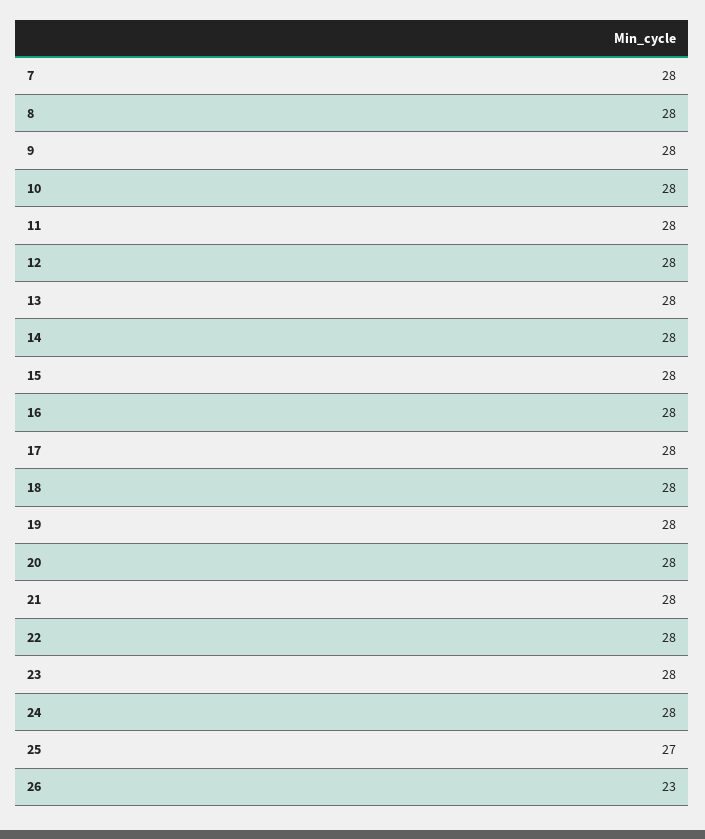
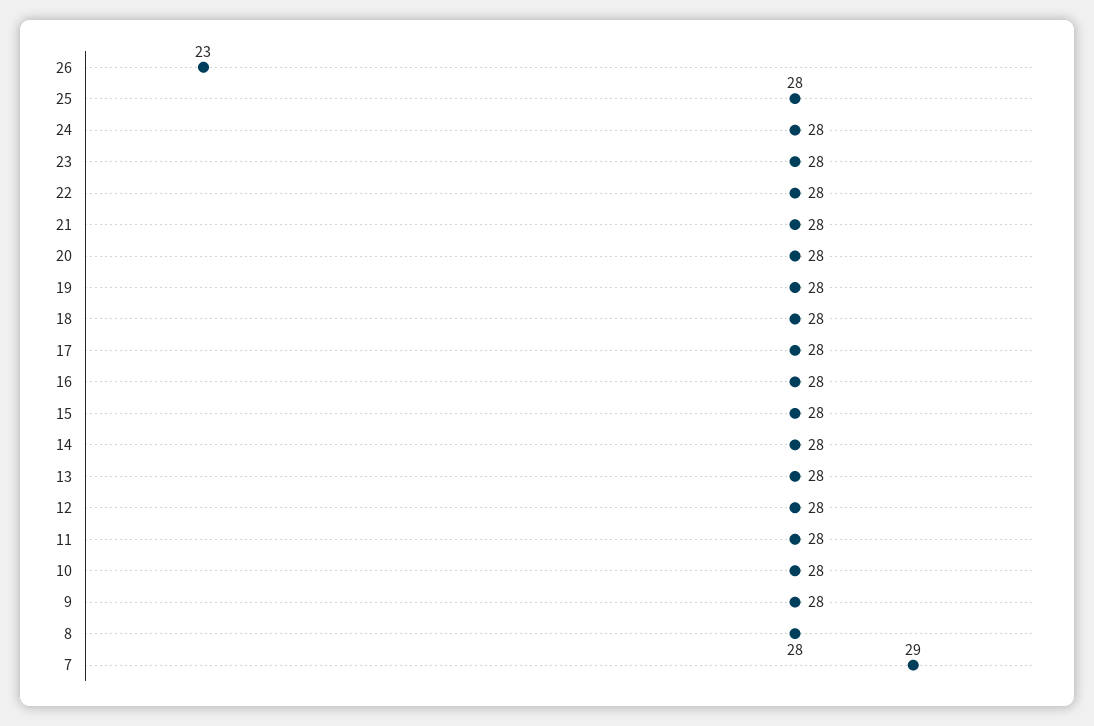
  {
-   "7": 28,
+   "7": 29,
    "8": 28,
    "9": 28,
    "10": 28,
    "11": 28,
    "12": 28,
    "13": 28,
    "14": 28,
    "15": 28,
    "16": 28,
    "17": 28,
    "18": 28,
    "19": 28,
    "20": 28,
    "21": 28,
    "22": 28,
    "23": 28,
    "24": 28,
-   "25": 27,
+   "25": 28,
    "26": 23
  }

